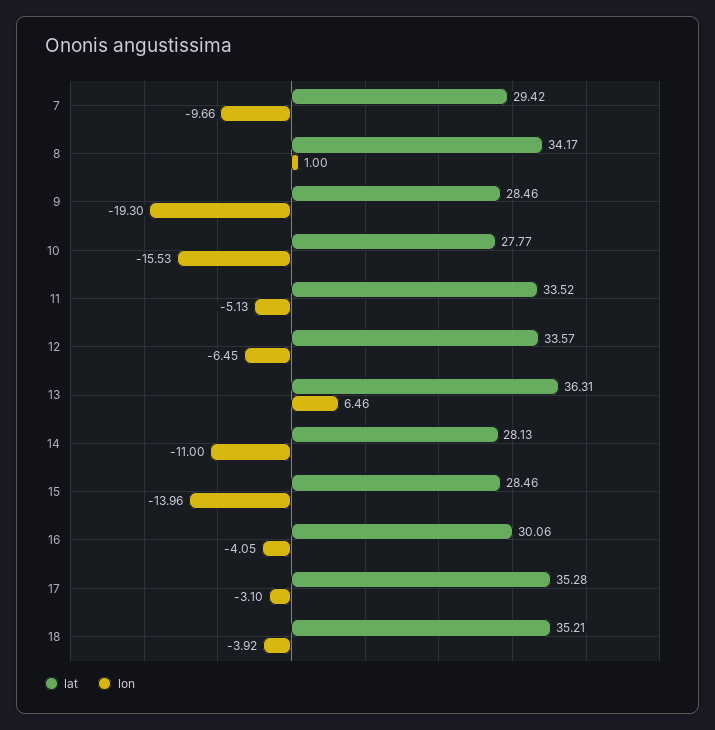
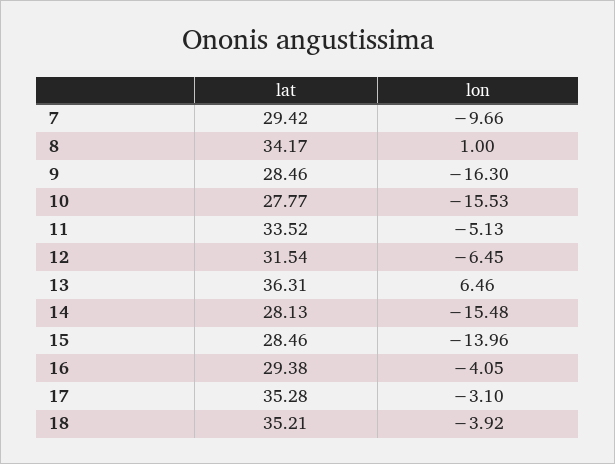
  {
    "lat": {
      "7": 29.42,
      "8": 34.17,
      "9": 28.46,
      "10": 27.77,
      "11": 33.52,
-     "12": 33.57,
+     "12": 31.54,
      "13": 36.31,
      "14": 28.13,
      "15": 28.46,
-     "16": 30.06,
+     "16": 29.38,
      "17": 35.28,
      "18": 35.21
    },
    "lon": {
      "7": -9.66,
      "8": 1,
-     "9": -19.3,
+     "9": -16.3,
      "10": -15.53,
      "11": -5.13,
      "12": -6.45,
      "13": 6.46,
-     "14": -11,
+     "14": -15.48,
      "15": -13.96,
      "16": -4.05,
      "17": -3.1,
      "18": -3.92
    }
  }

